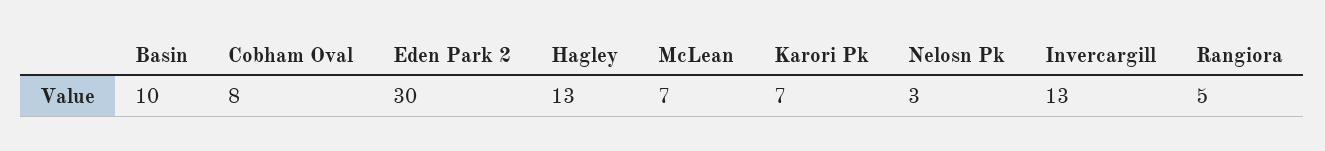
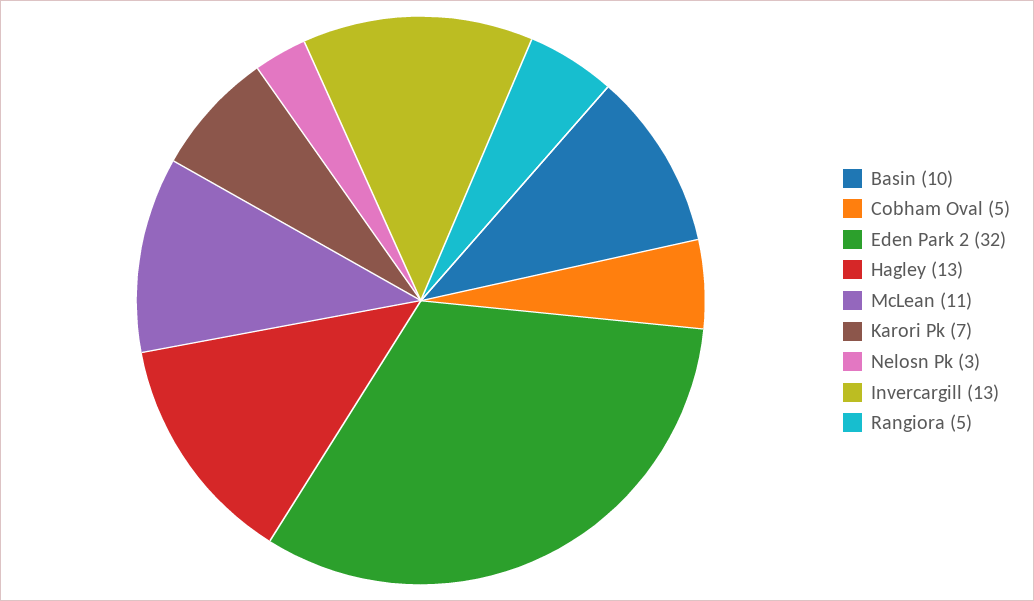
  {
    "Basin": 10,
-   "Cobham Oval": 8,
+   "Cobham Oval": 5,
-   "Eden Park 2": 30,
+   "Eden Park 2": 32,
    "Hagley": 13,
-   "McLean": 7,
+   "McLean": 11,
    "Karori Pk": 7,
    "Nelosn Pk": 3,
    "Invercargill": 13,
    "Rangiora": 5
  }

